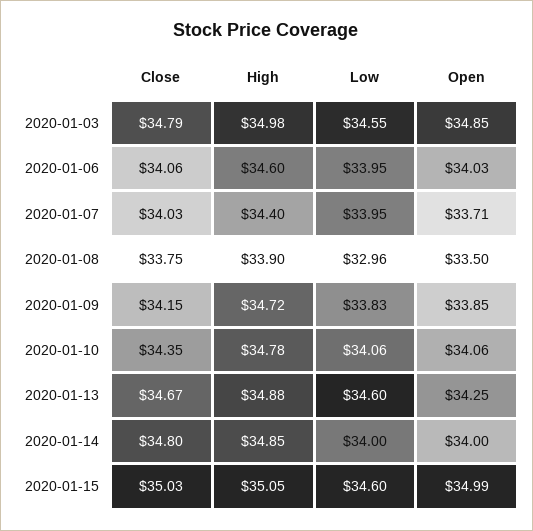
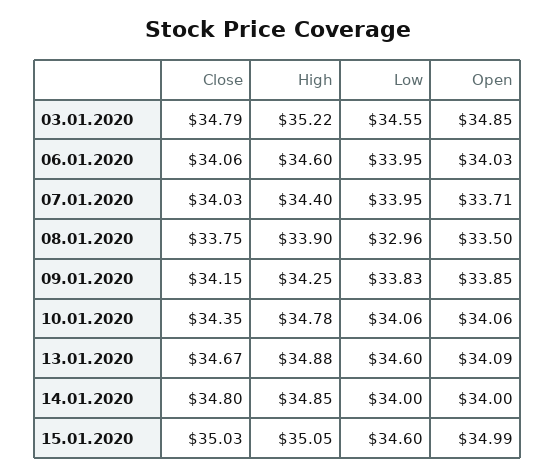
  {
    "Close": {
      "2020-01-03": 34.79,
      "2020-01-06": 34.06,
      "2020-01-07": 34.03,
      "2020-01-08": 33.75,
      "2020-01-09": 34.15,
      "2020-01-10": 34.35,
      "2020-01-13": 34.67,
      "2020-01-14": 34.8,
      "2020-01-15": 35.03
    },
    "High": {
-     "2020-01-03": 34.98,
+     "2020-01-03": 35.22,
      "2020-01-06": 34.6,
      "2020-01-07": 34.4,
      "2020-01-08": 33.9,
-     "2020-01-09": 34.72,
+     "2020-01-09": 34.25,
      "2020-01-10": 34.78,
      "2020-01-13": 34.88,
      "2020-01-14": 34.85,
      "2020-01-15": 35.05
    },
    "Low": {
      "2020-01-03": 34.55,
      "2020-01-06": 33.95,
      "2020-01-07": 33.95,
      "2020-01-08": 32.96,
      "2020-01-09": 33.83,
      "2020-01-10": 34.06,
      "2020-01-13": 34.6,
      "2020-01-14": 34,
      "2020-01-15": 34.6
    },
    "Open": {
      "2020-01-03": 34.85,
      "2020-01-06": 34.03,
      "2020-01-07": 33.71,
      "2020-01-08": 33.5,
      "2020-01-09": 33.85,
      "2020-01-10": 34.06,
-     "2020-01-13": 34.25,
+     "2020-01-13": 34.09,
      "2020-01-14": 34,
      "2020-01-15": 34.99
    }
  }

